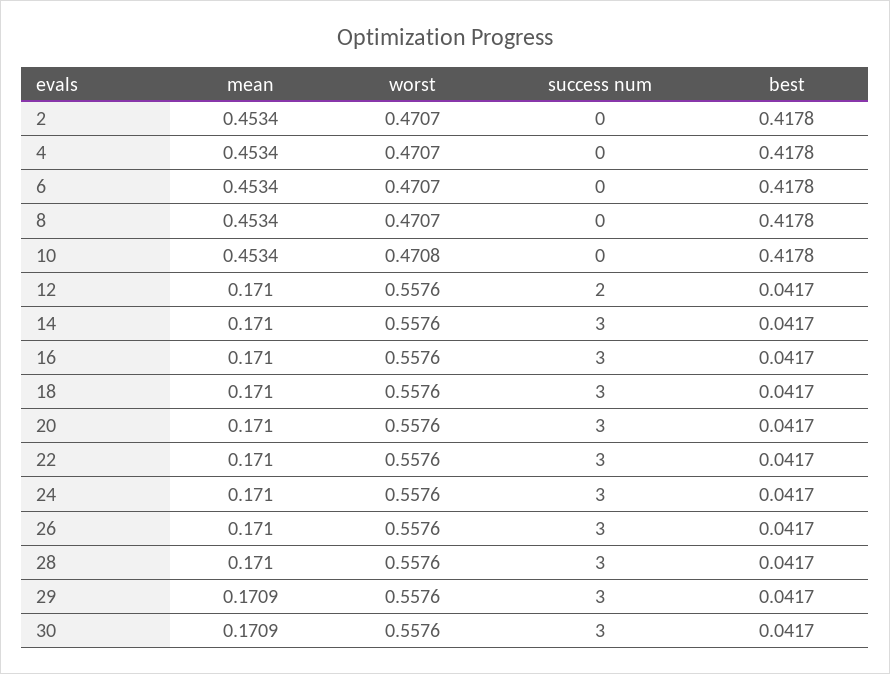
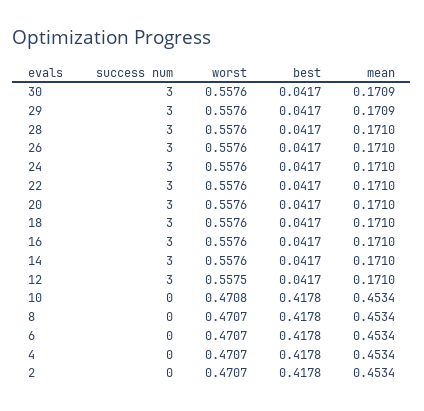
  {
    "mean": {
      "2": 0.4534,
      "4": 0.4534,
      "6": 0.4534,
      "8": 0.4534,
      "10": 0.4534,
      "12": 0.171,
      "14": 0.171,
      "16": 0.171,
      "18": 0.171,
      "20": 0.171,
      "22": 0.171,
      "24": 0.171,
      "26": 0.171,
      "28": 0.171,
      "29": 0.1709,
      "30": 0.1709
    },
    "worst": {
      "2": 0.4707,
      "4": 0.4707,
      "6": 0.4707,
      "8": 0.4707,
      "10": 0.4708,
-     "12": 0.5576,
+     "12": 0.5575,
      "14": 0.5576,
      "16": 0.5576,
      "18": 0.5576,
      "20": 0.5576,
      "22": 0.5576,
      "24": 0.5576,
      "26": 0.5576,
      "28": 0.5576,
      "29": 0.5576,
      "30": 0.5576
    },
    "success num": {
      "2": 0,
      "4": 0,
      "6": 0,
      "8": 0,
      "10": 0,
-     "12": 2,
+     "12": 3,
      "14": 3,
      "16": 3,
      "18": 3,
      "20": 3,
      "22": 3,
      "24": 3,
      "26": 3,
      "28": 3,
      "29": 3,
      "30": 3
    },
    "best": {
      "2": 0.4178,
      "4": 0.4178,
      "6": 0.4178,
      "8": 0.4178,
      "10": 0.4178,
      "12": 0.0417,
      "14": 0.0417,
      "16": 0.0417,
      "18": 0.0417,
      "20": 0.0417,
      "22": 0.0417,
      "24": 0.0417,
      "26": 0.0417,
      "28": 0.0417,
      "29": 0.0417,
      "30": 0.0417
    }
  }

